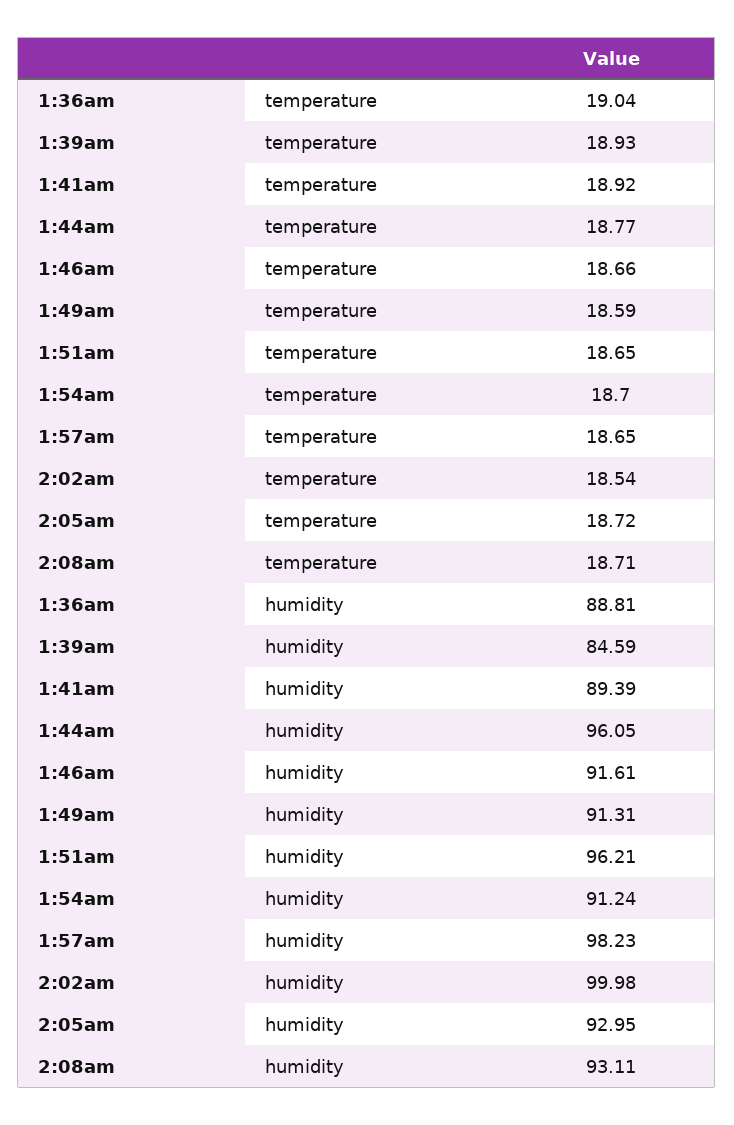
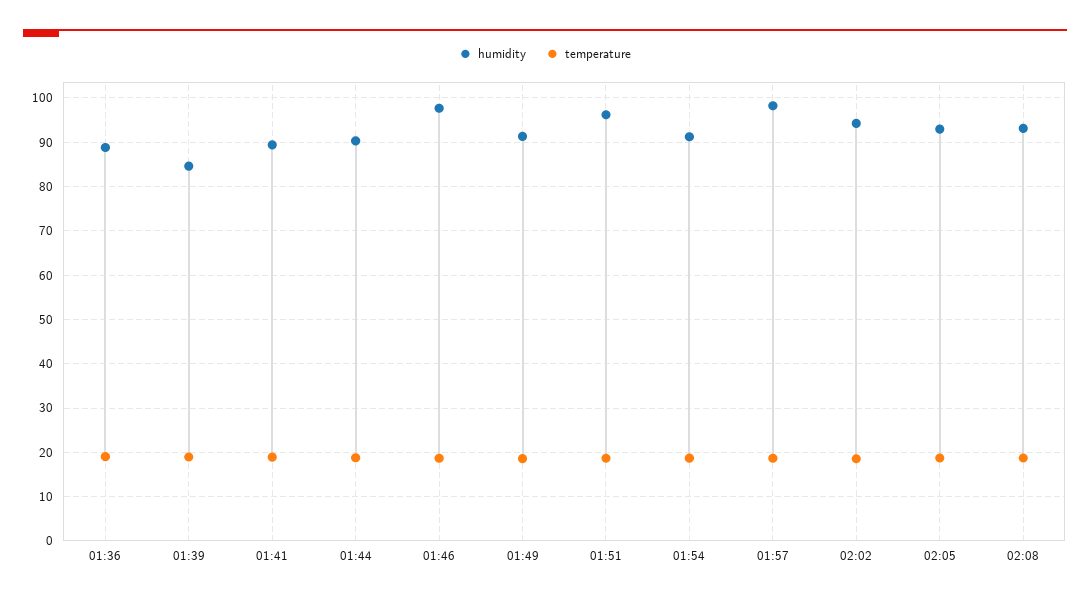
  {
    "temperature": {
      "1:36am": 19.04,
      "1:39am": 18.93,
      "1:41am": 18.92,
      "1:44am": 18.77,
      "1:46am": 18.66,
      "1:49am": 18.59,
      "1:51am": 18.65,
      "1:54am": 18.7,
      "1:57am": 18.65,
      "2:02am": 18.54,
      "2:05am": 18.72,
      "2:08am": 18.71
    },
    "humidity": {
      "1:36am": 88.81,
      "1:39am": 84.59,
      "1:41am": 89.39,
-     "1:44am": 96.05,
+     "1:44am": 90,
-     "1:46am": 91.61,
+     "1:46am": 98,
      "1:49am": 91.31,
      "1:51am": 96.21,
      "1:54am": 91.24,
      "1:57am": 98.23,
-     "2:02am": 99.98,
+     "2:02am": 94,
      "2:05am": 92.95,
      "2:08am": 93.11
    }
  }

